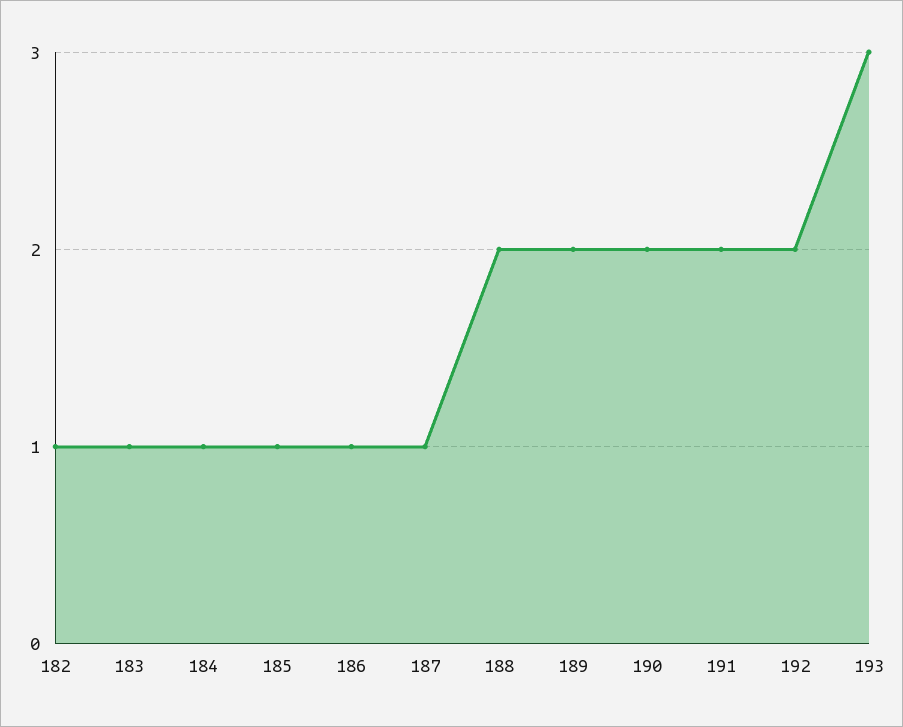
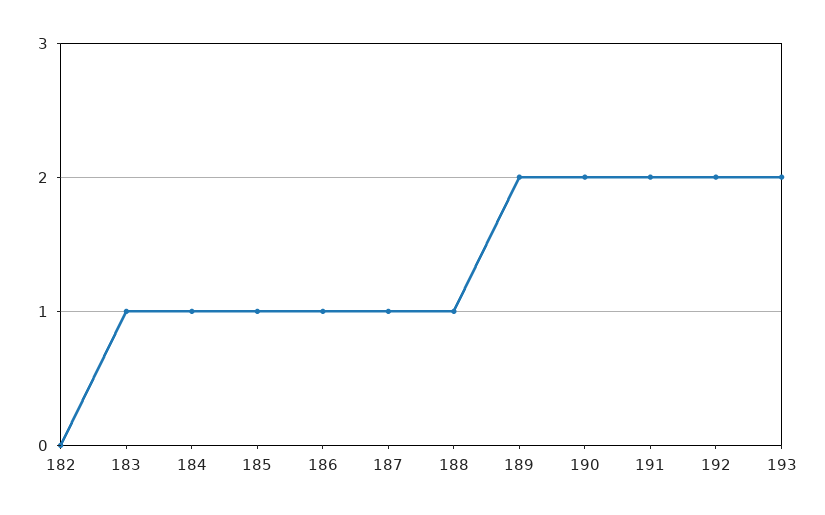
  {
-   "182": 1,
+   "182": 0,
    "183": 1,
    "184": 1,
    "185": 1,
    "186": 1,
    "187": 1,
-   "188": 2,
+   "188": 1,
    "189": 2,
    "190": 2,
    "191": 2,
    "192": 2,
-   "193": 3
+   "193": 2
  }

